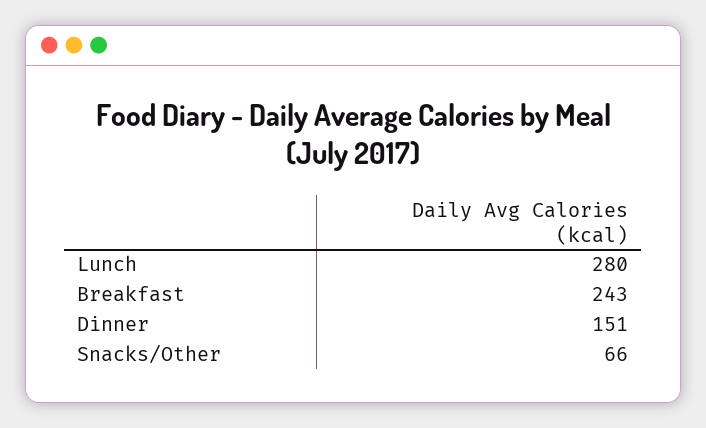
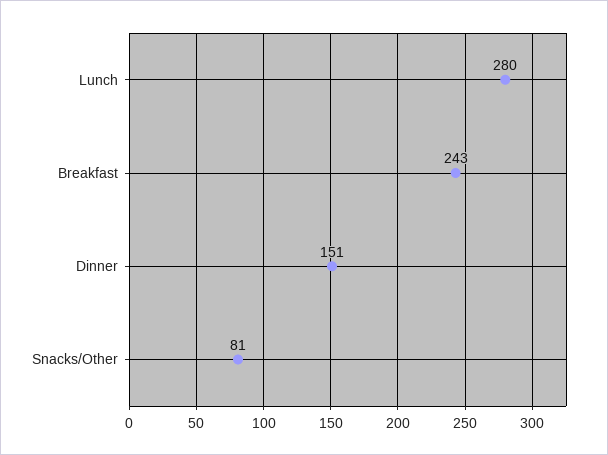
  {
    "Lunch": 280,
    "Breakfast": 243,
    "Dinner": 151,
-   "Snacks/Other": 66
+   "Snacks/Other": 81
  }

